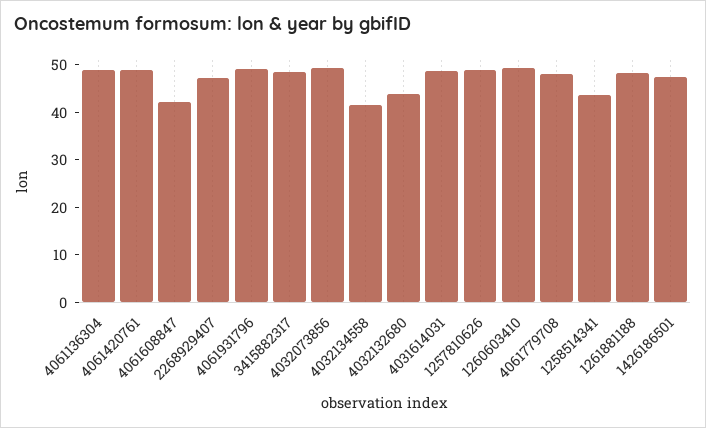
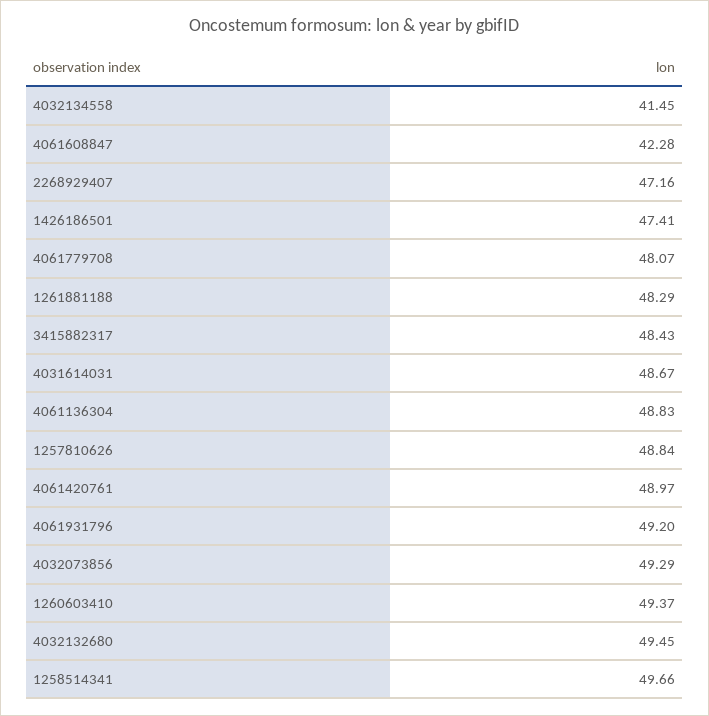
  {
    "4061136304": 48.83,
    "4061420761": 48.97,
    "4061608847": 42.28,
    "2268929407": 47.16,
    "4061931796": 49.2,
    "3415882317": 48.43,
    "4032073856": 49.29,
    "4032134558": 41.45,
-   "4032132680": 44,
+   "4032132680": 49.45,
    "4031614031": 48.67,
    "1257810626": 48.84,
    "1260603410": 49.37,
    "4061779708": 48.07,
-   "1258514341": 44,
+   "1258514341": 49.66,
    "1261881188": 48.29,
    "1426186501": 47.41
  }

